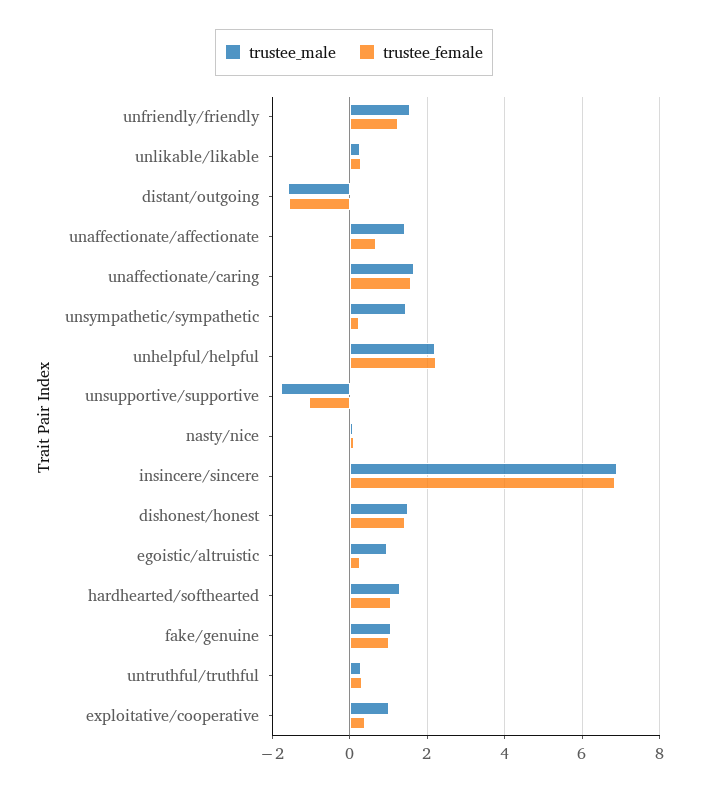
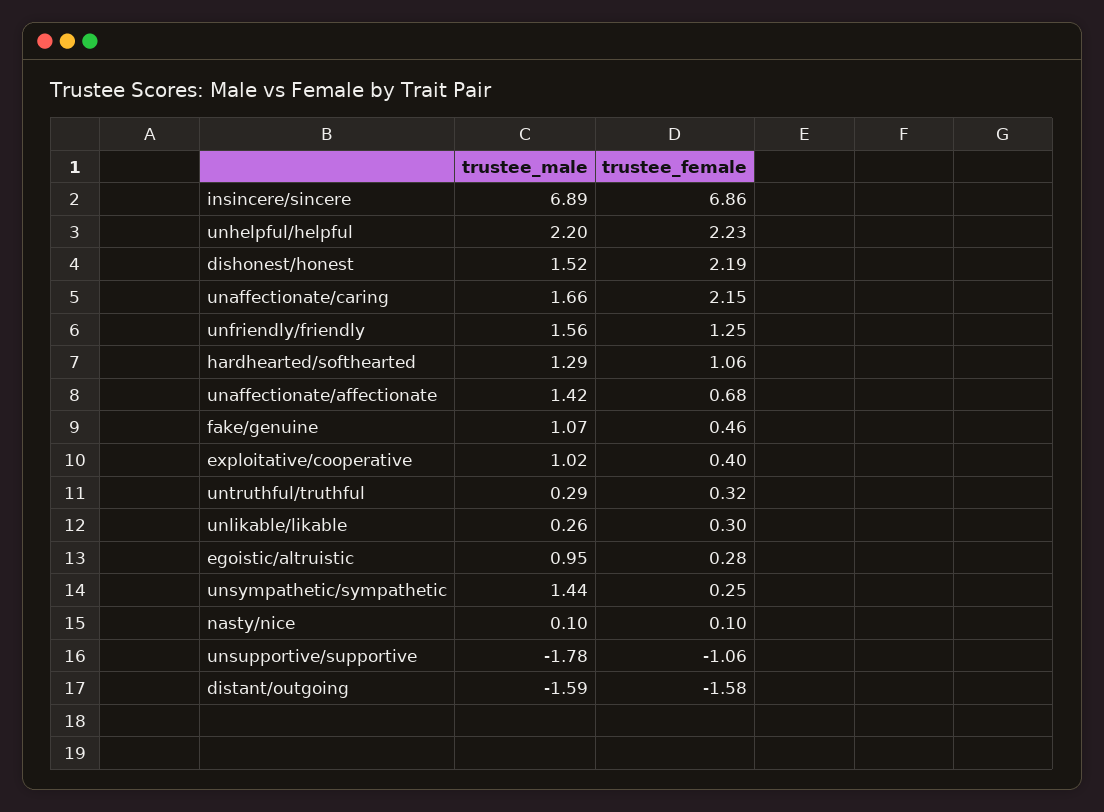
  {
    "trustee_male": {
      "unfriendly/friendly": 1.56,
      "unlikable/likable": 0.26,
      "distant/outgoing": -1.59,
      "unaffectionate/affectionate": 1.42,
      "unaffectionate/caring": 1.66,
      "unsympathetic/sympathetic": 1.44,
      "unhelpful/helpful": 2.2,
      "unsupportive/supportive": -1.78,
      "nasty/nice": 0.1,
      "insincere/sincere": 6.89,
      "dishonest/honest": 1.52,
      "egoistic/altruistic": 0.95,
      "hardhearted/softhearted": 1.29,
      "fake/genuine": 1.07,
      "untruthful/truthful": 0.29,
      "exploitative/cooperative": 1.02
    },
    "trustee_female": {
      "unfriendly/friendly": 1.25,
      "unlikable/likable": 0.3,
      "distant/outgoing": -1.58,
      "unaffectionate/affectionate": 0.68,
-     "unaffectionate/caring": 1.6,
+     "unaffectionate/caring": 2.15,
      "unsympathetic/sympathetic": 0.25,
      "unhelpful/helpful": 2.23,
      "unsupportive/supportive": -1.06,
      "nasty/nice": 0.1,
      "insincere/sincere": 6.86,
-     "dishonest/honest": 1.4,
+     "dishonest/honest": 2.19,
      "egoistic/altruistic": 0.28,
      "hardhearted/softhearted": 1.06,
-     "fake/genuine": 1,
+     "fake/genuine": 0.46,
      "untruthful/truthful": 0.32,
      "exploitative/cooperative": 0.4
    }
  }

